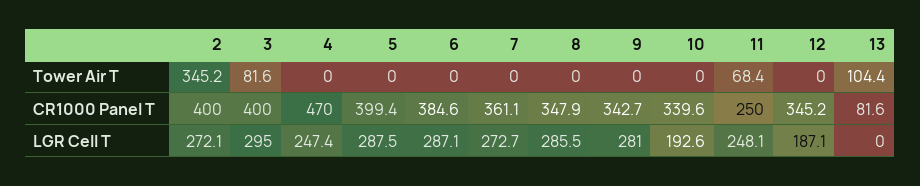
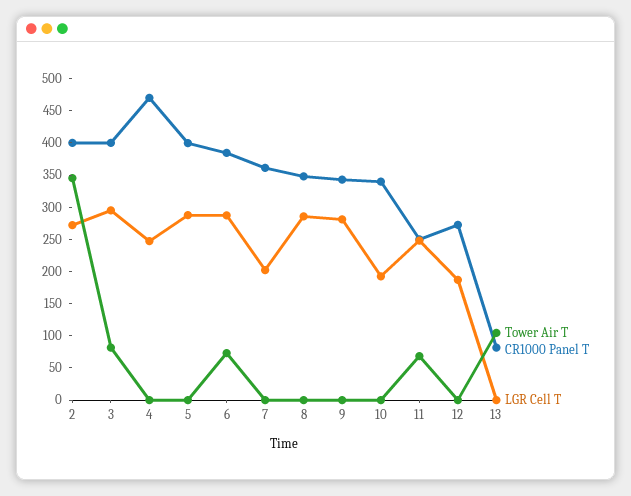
  {
    "Tower Air T": {
      "2": 345.2,
      "3": 81.6,
      "4": 0,
      "5": 0,
-     "6": 0,
+     "6": 75,
      "7": 0,
      "8": 0,
      "9": 0,
      "10": 0,
      "11": 68.4,
      "12": 0,
      "13": 104.4
    },
    "CR1000 Panel T": {
      "2": 400,
      "3": 400,
      "4": 470,
      "5": 399.4,
      "6": 384.6,
      "7": 361.1,
      "8": 347.9,
      "9": 342.7,
      "10": 339.6,
      "11": 250,
-     "12": 345.2,
+     "12": 275,
      "13": 81.6
    },
    "LGR Cell T": {
      "2": 272.1,
      "3": 295,
      "4": 247.4,
      "5": 287.5,
      "6": 287.1,
-     "7": 272.7,
+     "7": 200,
      "8": 285.5,
      "9": 281,
      "10": 192.6,
      "11": 248.1,
      "12": 187.1,
      "13": 0
    }
  }

